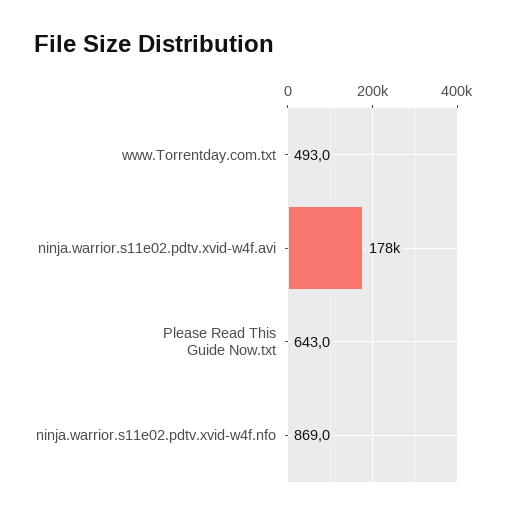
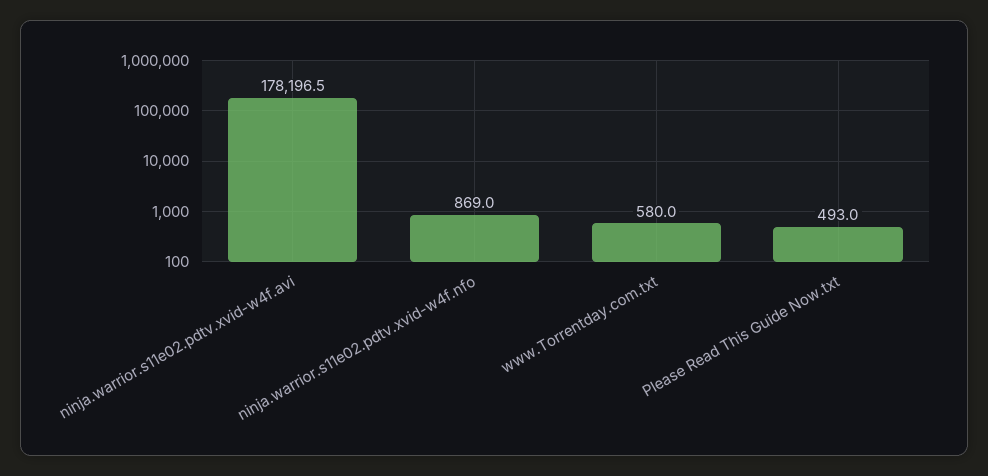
  {
-   "www.Torrentday.com.txt": 493,
+   "www.Torrentday.com.txt": 580,
    "ninja.warrior.s11e02.pdtv.xvid-w4f.avi": 178196.5,
-   "Please Read This Guide Now.txt": 643,
+   "Please Read This Guide Now.txt": 493,
    "ninja.warrior.s11e02.pdtv.xvid-w4f.nfo": 869
  }

